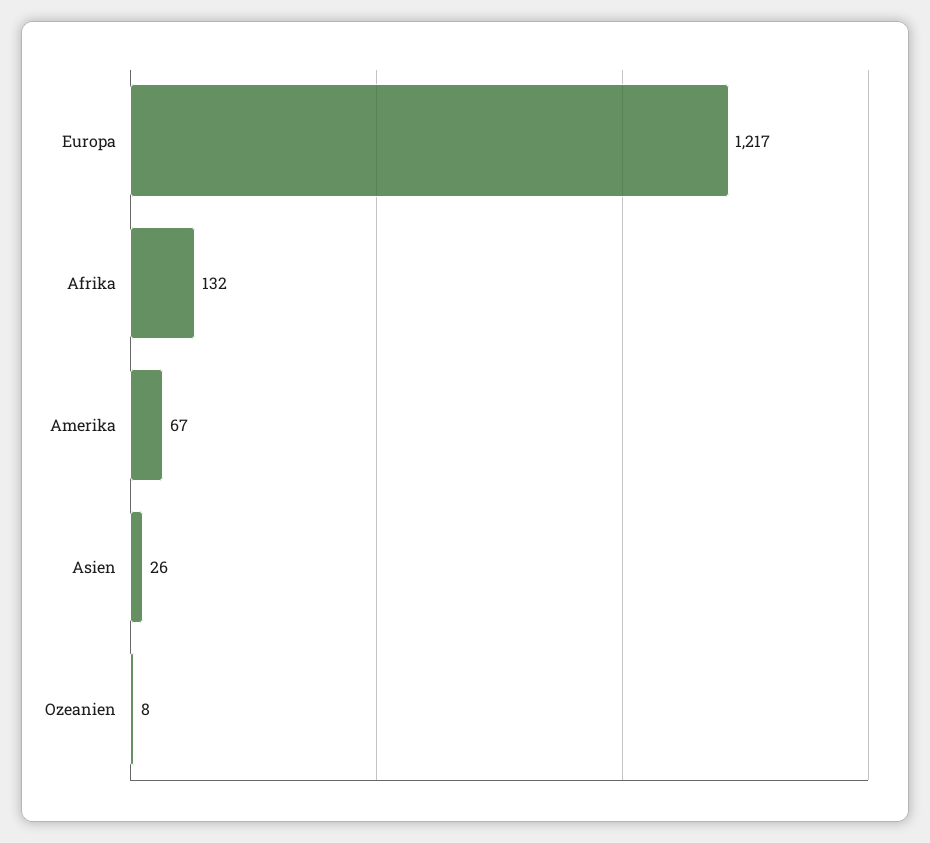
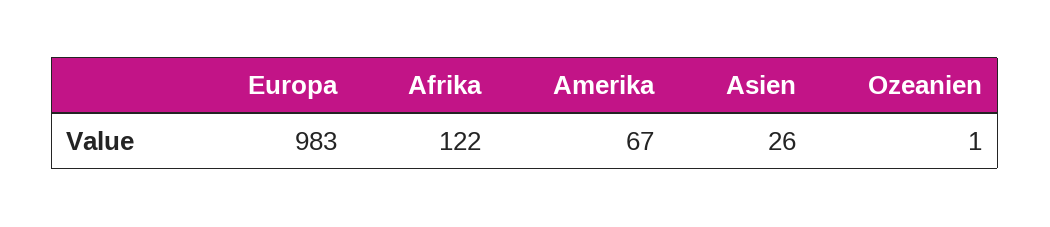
  {
-   "Europa": 1217,
+   "Europa": 983,
-   "Afrika": 132,
+   "Afrika": 122,
    "Amerika": 67,
    "Asien": 26,
-   "Ozeanien": 8
+   "Ozeanien": 1
  }

